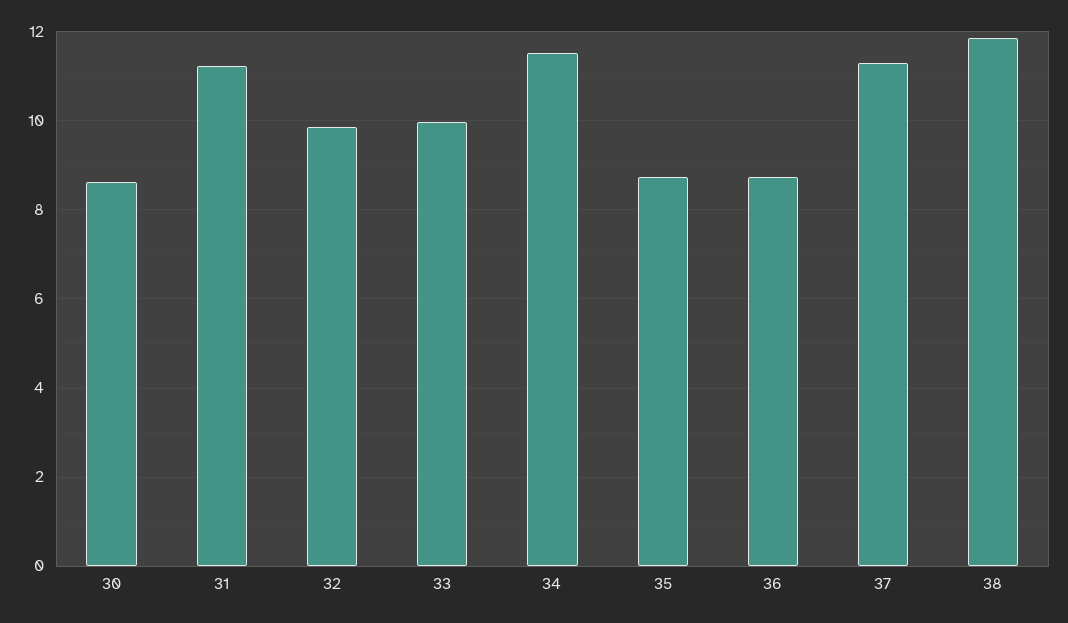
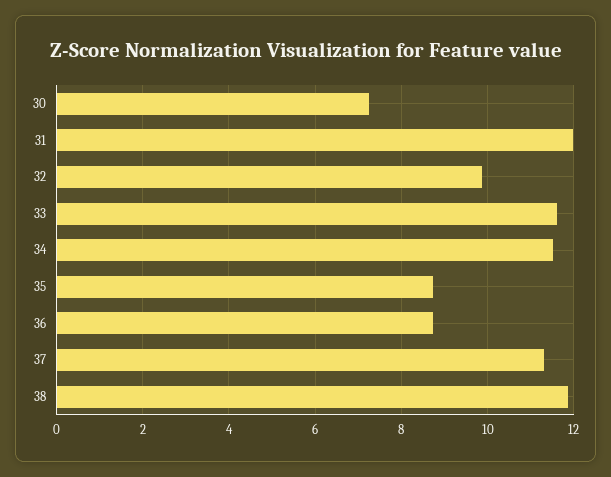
  {
-   "30": 8.6,
+   "30": 7.2,
-   "31": 11.2,
+   "31": 12,
    "32": 9.8,
-   "33": 10,
+   "33": 11.6,
    "34": 11.6,
    "35": 8.8,
    "36": 8.8,
    "37": 11.4,
    "38": 11.8
  }

